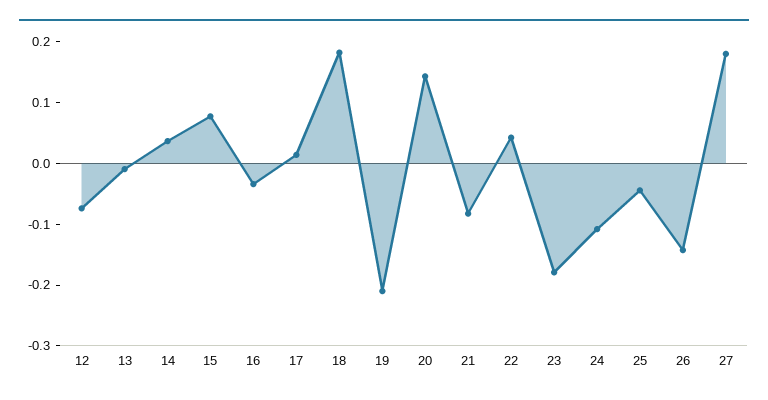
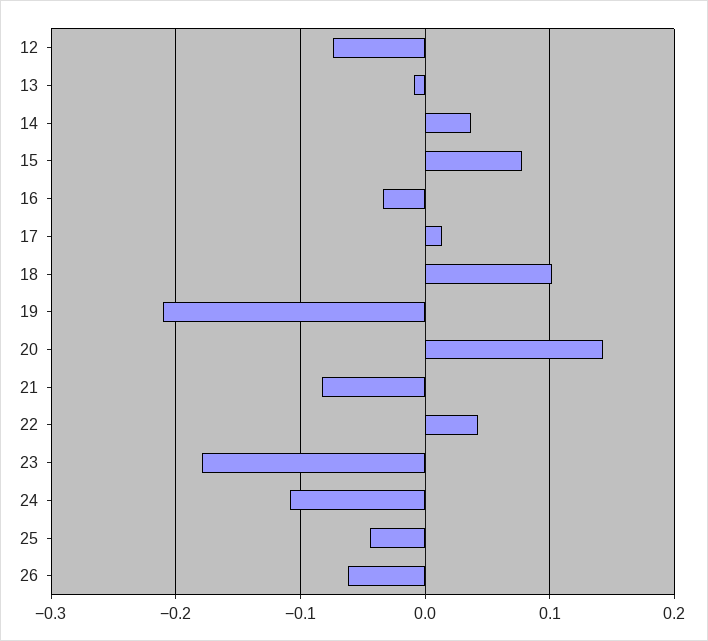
  {
    "12": -0.07,
    "13": -0.01,
    "14": 0.04,
    "15": 0.08,
    "16": -0.03,
    "17": 0.01,
-   "18": 0.18,
+   "18": 0.1,
    "19": -0.21,
    "20": 0.14,
    "21": -0.08,
    "22": 0.04,
    "23": -0.18,
    "24": -0.11,
    "25": -0.04,
-   "26": -0.14,
+   "26": -0.06
-   "27": 0.18
  }

